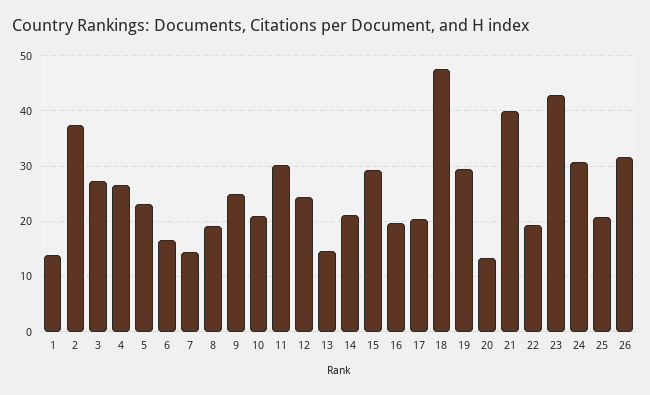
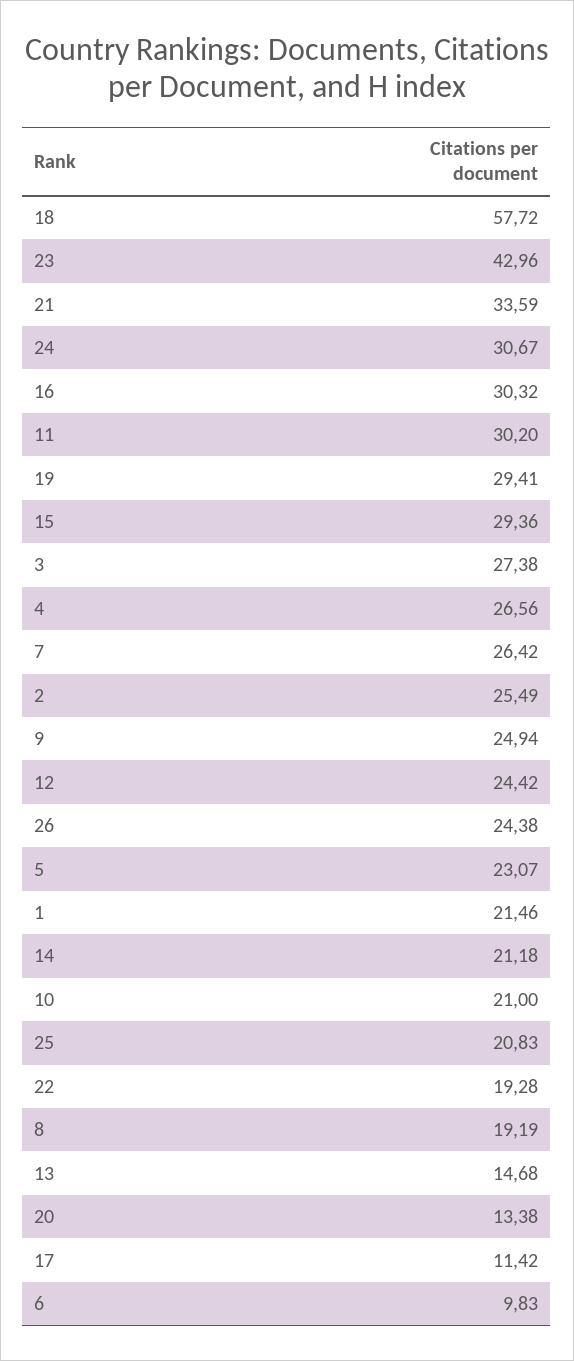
  {
-   "1": 14,
+   "1": 21.46,
-   "2": 38,
+   "2": 25.49,
    "3": 27.38,
    "4": 26.56,
    "5": 23.07,
-   "6": 16,
+   "6": 9.83,
-   "7": 14,
+   "7": 26.42,
    "8": 19.19,
    "9": 24.94,
    "10": 21,
    "11": 30.2,
    "12": 24.42,
    "13": 14.68,
    "14": 21.18,
    "15": 29.36,
-   "16": 20,
+   "16": 30.32,
-   "17": 20,
+   "17": 11.42,
-   "18": 48,
+   "18": 57.72,
    "19": 29.41,
    "20": 13.38,
-   "21": 40,
+   "21": 33.59,
    "22": 19.28,
    "23": 42.96,
    "24": 30.67,
    "25": 20.83,
-   "26": 32
+   "26": 24.38
  }

